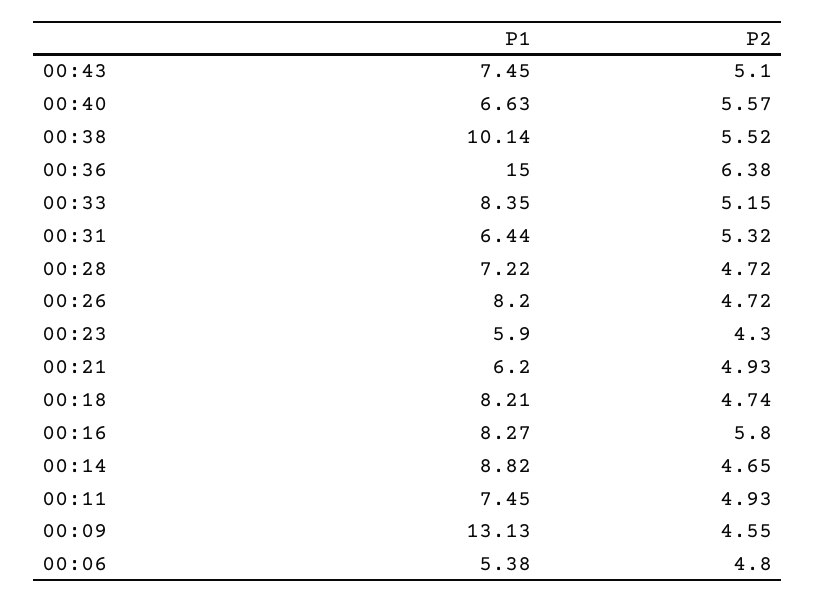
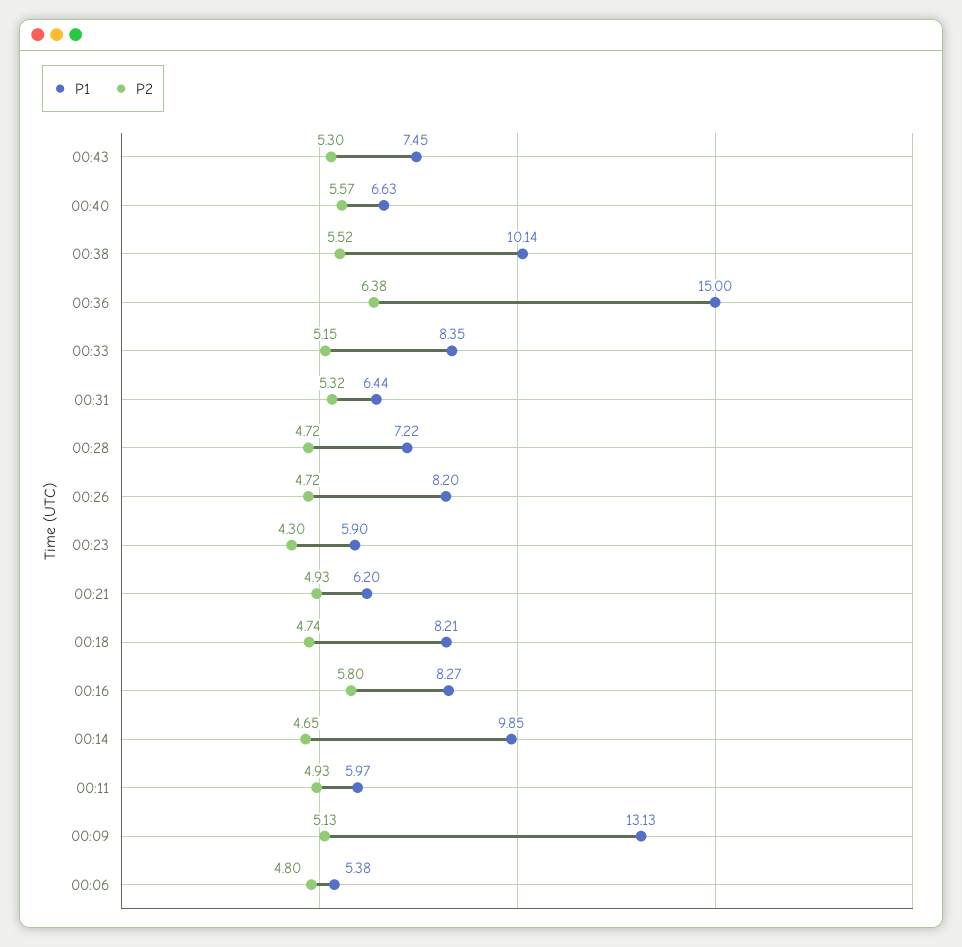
  {
    "P1": {
      "00:43": 7.45,
      "00:40": 6.63,
      "00:38": 10.14,
      "00:36": 15,
      "00:33": 8.35,
      "00:31": 6.44,
      "00:28": 7.22,
      "00:26": 8.2,
      "00:23": 5.9,
      "00:21": 6.2,
      "00:18": 8.21,
      "00:16": 8.27,
-     "00:14": 8.82,
+     "00:14": 9.85,
-     "00:11": 7.45,
+     "00:11": 5.97,
      "00:09": 13.13,
      "00:06": 5.38
    },
    "P2": {
-     "00:43": 5.1,
+     "00:43": 5.3,
      "00:40": 5.57,
      "00:38": 5.52,
      "00:36": 6.38,
      "00:33": 5.15,
      "00:31": 5.32,
      "00:28": 4.72,
      "00:26": 4.72,
      "00:23": 4.3,
      "00:21": 4.93,
      "00:18": 4.74,
      "00:16": 5.8,
      "00:14": 4.65,
      "00:11": 4.93,
-     "00:09": 4.55,
+     "00:09": 5.13,
      "00:06": 4.8
    }
  }

